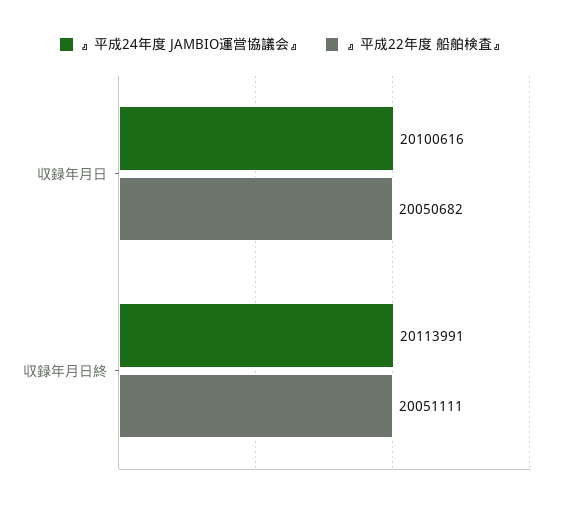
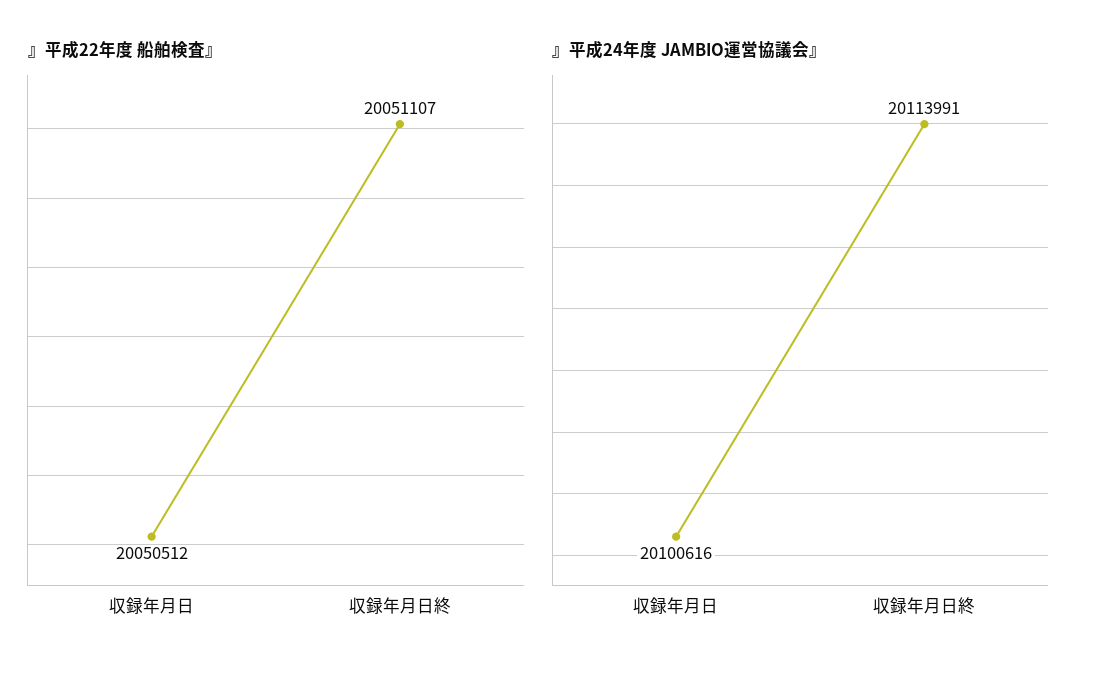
  {
    "』平成24年度 JAMBIO運営協議会』": {
      "収録年月日": 20100616,
      "収録年月日終": 20113991
    },
    "』平成22年度 船舶検査』": {
-     "収録年月日": 20050682,
+     "収録年月日": 20050512,
-     "収録年月日終": 20051111
+     "収録年月日終": 20051107
    }
  }

